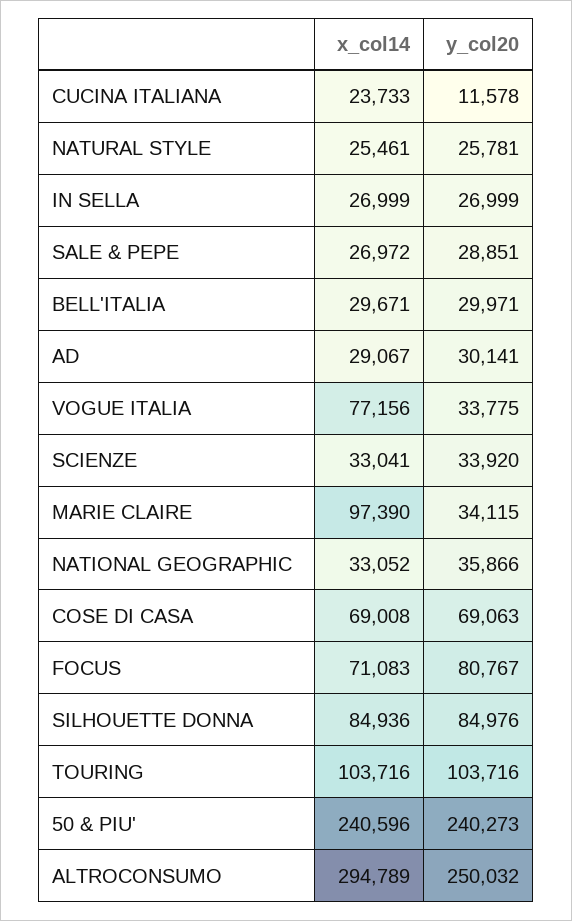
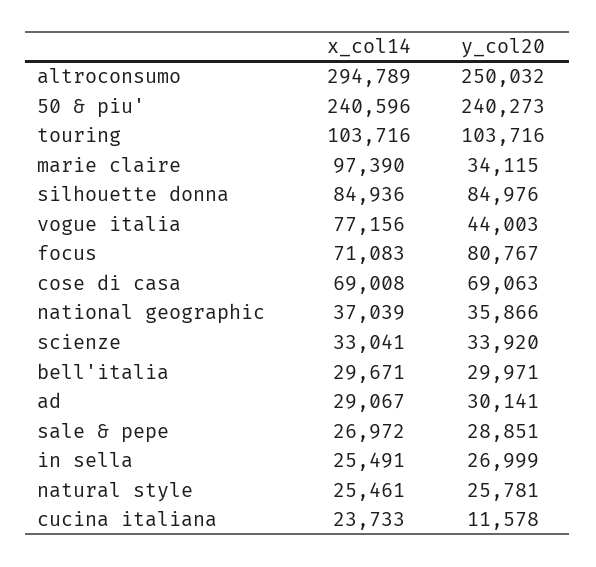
  {
    "x_col14": {
      "CUCINA ITALIANA": 23733,
      "NATURAL STYLE": 25461,
-     "IN SELLA": 26999,
+     "IN SELLA": 25491,
      "SALE & PEPE": 26972,
      "BELL'ITALIA": 29671,
      "AD": 29067,
      "VOGUE ITALIA": 77156,
      "SCIENZE": 33041,
      "MARIE CLAIRE": 97390,
-     "NATIONAL GEOGRAPHIC": 33052,
+     "NATIONAL GEOGRAPHIC": 37039,
      "COSE DI CASA": 69008,
      "FOCUS": 71083,
      "SILHOUETTE DONNA": 84936,
      "TOURING": 103716,
      "50 & PIU'": 240596,
      "ALTROCONSUMO": 294789
    },
    "y_col20": {
      "CUCINA ITALIANA": 11578,
      "NATURAL STYLE": 25781,
      "IN SELLA": 26999,
      "SALE & PEPE": 28851,
      "BELL'ITALIA": 29971,
      "AD": 30141,
-     "VOGUE ITALIA": 33775,
+     "VOGUE ITALIA": 44003,
      "SCIENZE": 33920,
      "MARIE CLAIRE": 34115,
      "NATIONAL GEOGRAPHIC": 35866,
      "COSE DI CASA": 69063,
      "FOCUS": 80767,
      "SILHOUETTE DONNA": 84976,
      "TOURING": 103716,
      "50 & PIU'": 240273,
      "ALTROCONSUMO": 250032
    }
  }

